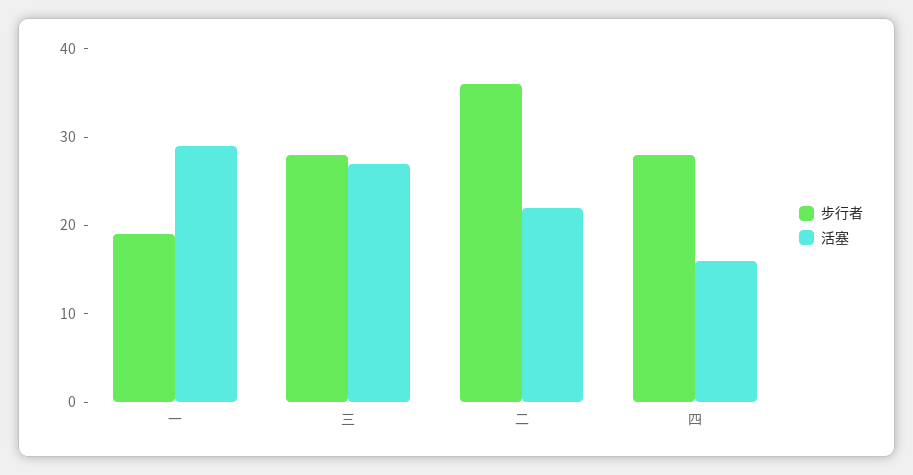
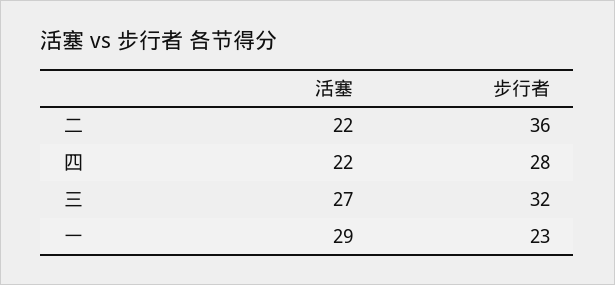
  {
    "步行者": {
-     "一": 19,
+     "一": 23,
-     "三": 28,
+     "三": 32,
      "二": 36,
      "四": 28
    },
    "活塞": {
      "一": 29,
      "三": 27,
      "二": 22,
-     "四": 16
+     "四": 22
    }
  }

